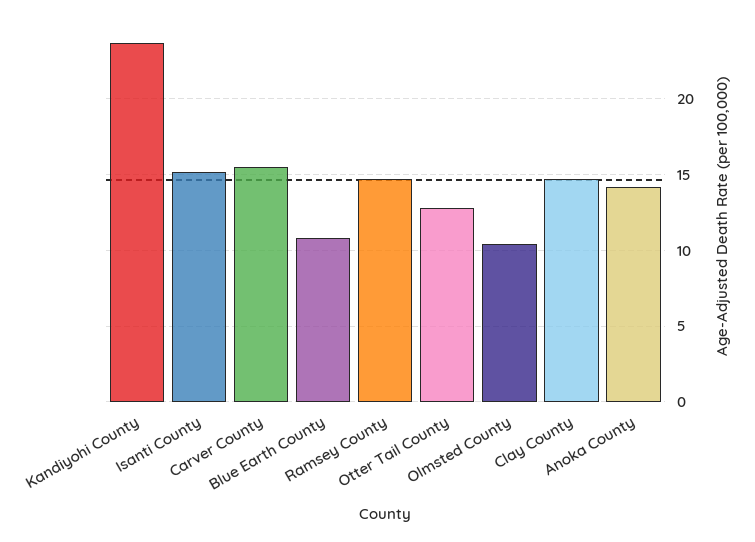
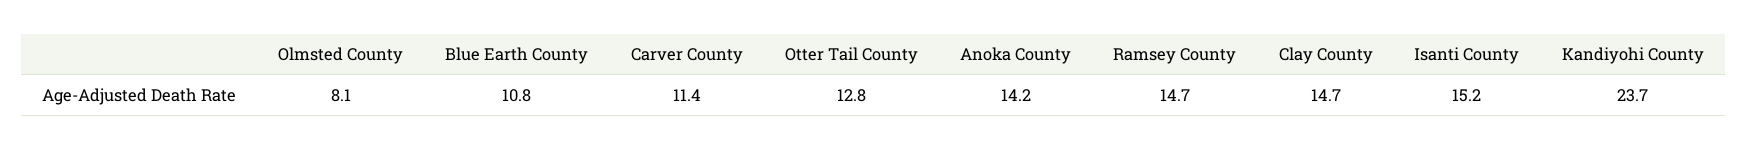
  {
    "Kandiyohi County": 23.7,
    "Isanti County": 15.2,
-   "Carver County": 15.5,
+   "Carver County": 11.4,
    "Blue Earth County": 10.8,
    "Ramsey County": 14.7,
    "Otter Tail County": 12.8,
-   "Olmsted County": 10.5,
+   "Olmsted County": 8.1,
    "Clay County": 14.7,
    "Anoka County": 14.2
  }

